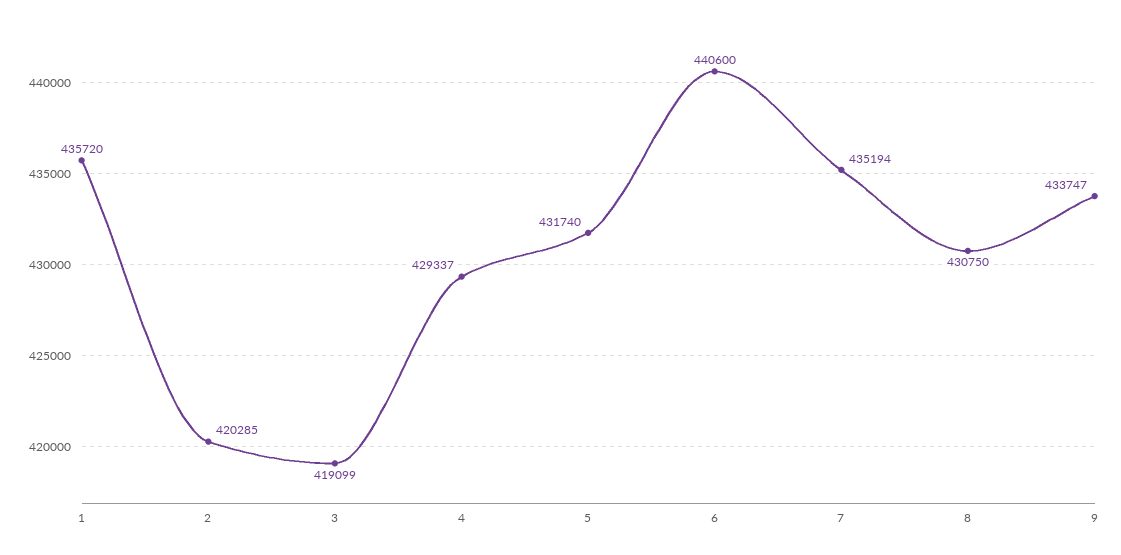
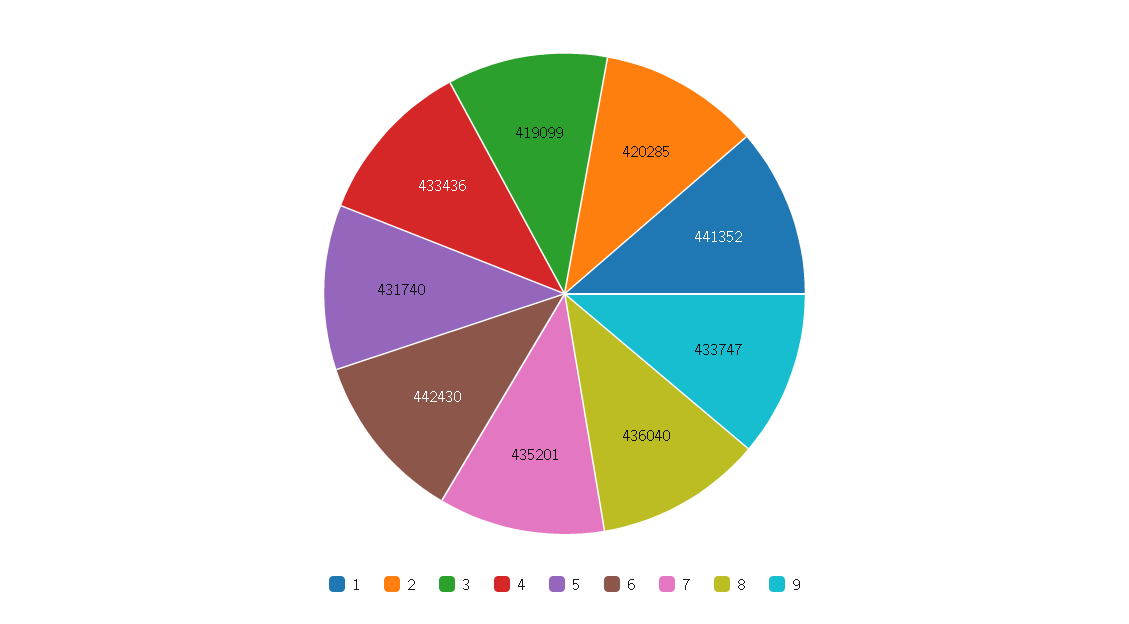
  {
-   "1": 435720,
+   "1": 441352,
    "2": 420285,
    "3": 419099,
-   "4": 429337,
+   "4": 433436,
    "5": 431740,
-   "6": 440600,
+   "6": 442430,
-   "7": 435194,
+   "7": 435201,
-   "8": 430750,
+   "8": 436040,
    "9": 433747
  }

